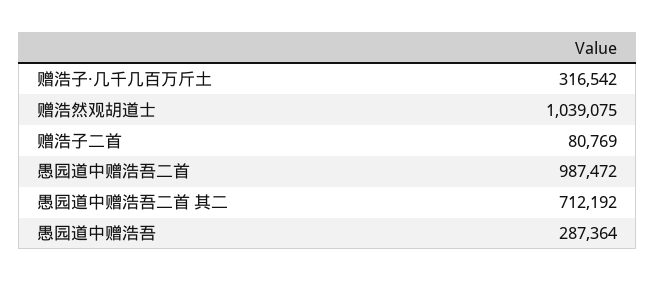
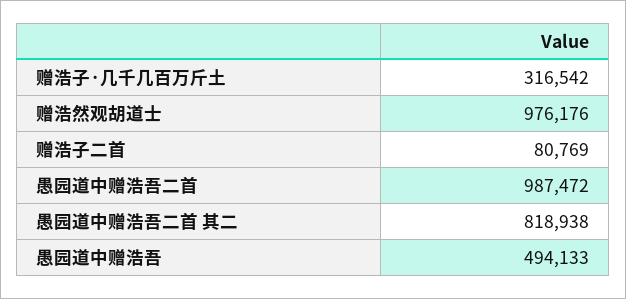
  {
    "赠浩子·几千几百万斤土": 316542,
-   "赠浩然观胡道士": 1039075,
+   "赠浩然观胡道士": 976176,
    "赠浩子二首": 80769,
    "愚园道中赠浩吾二首": 987472,
-   "愚园道中赠浩吾二首 其二": 712192,
+   "愚园道中赠浩吾二首 其二": 818938,
-   "愚园道中赠浩吾": 287364
+   "愚园道中赠浩吾": 494133
  }

